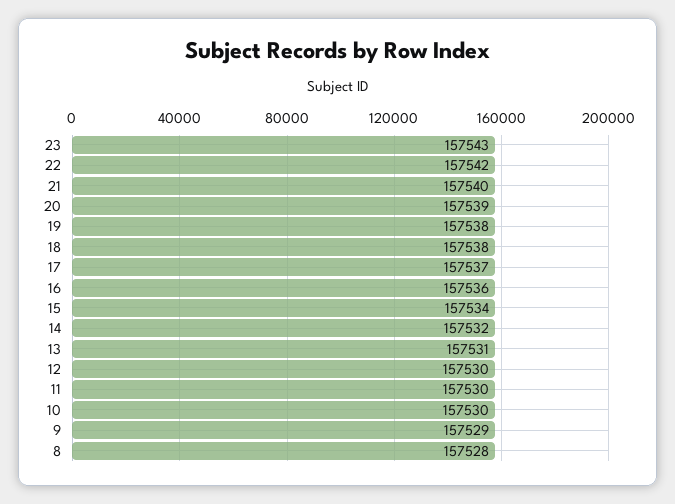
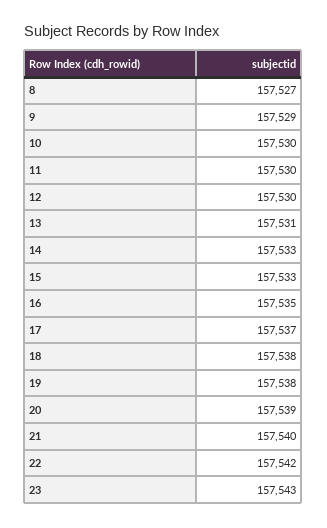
  {
    "23": 157543,
    "22": 157542,
    "21": 157540,
    "20": 157539,
    "19": 157538,
    "18": 157538,
    "17": 157537,
-   "16": 157536,
+   "16": 157535,
-   "15": 157534,
+   "15": 157533,
-   "14": 157532,
+   "14": 157533,
    "13": 157531,
    "12": 157530,
    "11": 157530,
    "10": 157530,
    "9": 157529,
-   "8": 157528
+   "8": 157527
  }

